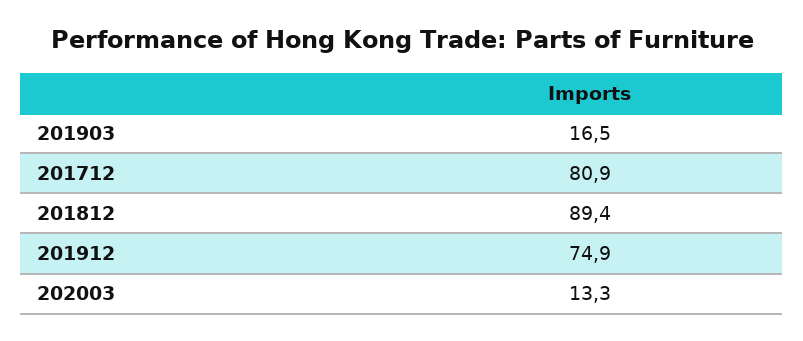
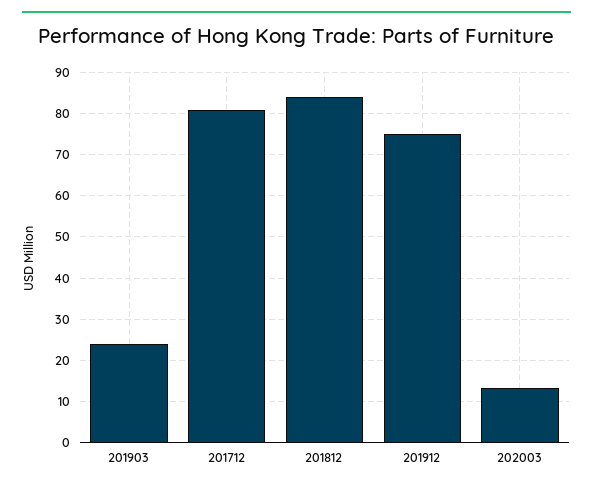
  {
-   "201903": 16.5,
+   "201903": 24,
    "201712": 80.9,
-   "201812": 89.4,
+   "201812": 84,
    "201912": 74.9,
    "202003": 13.3
  }

